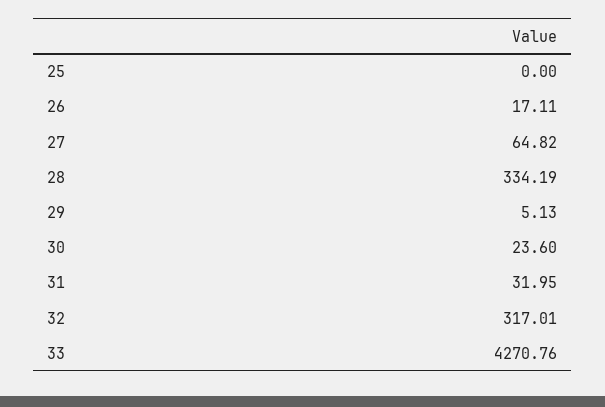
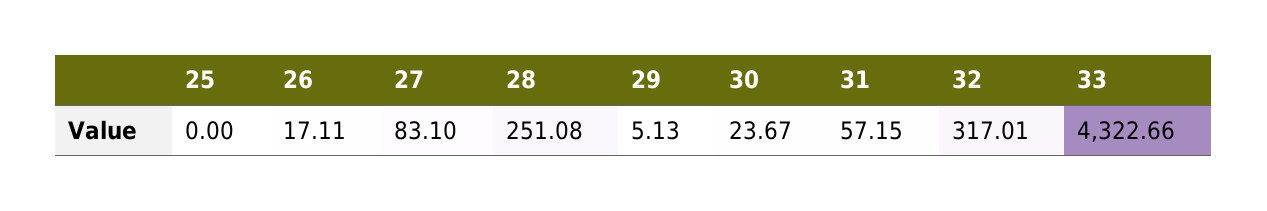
  {
    "25": 0,
    "26": 17.11,
-   "27": 64.82,
+   "27": 83.1,
-   "28": 334.19,
+   "28": 251.08,
    "29": 5.13,
-   "30": 23.6,
+   "30": 23.67,
-   "31": 31.95,
+   "31": 57.15,
    "32": 317.01,
-   "33": 4270.76
+   "33": 4322.66
  }

